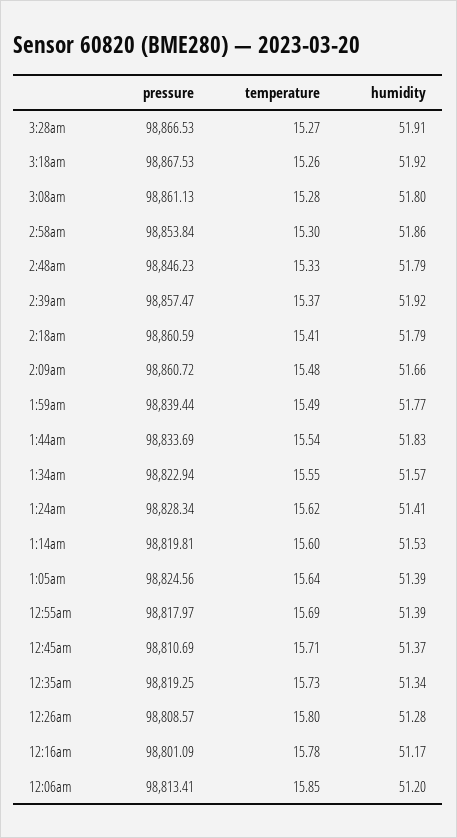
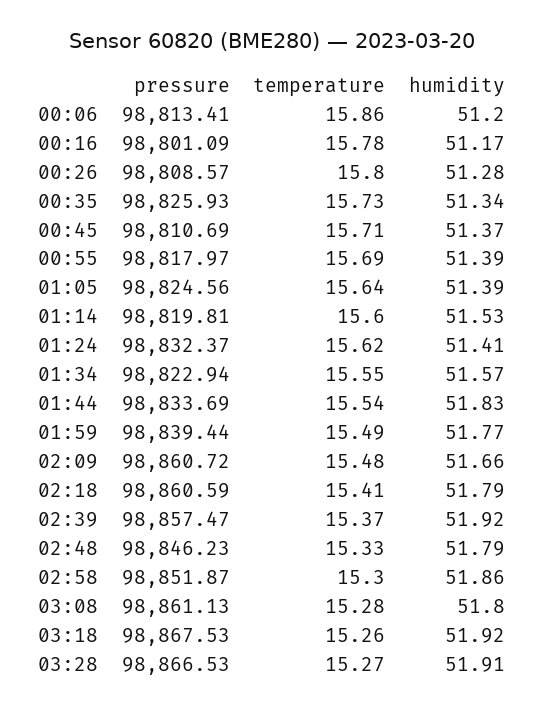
  {
    "pressure": {
      "3:28am": 98866.53,
      "3:18am": 98867.53,
      "3:08am": 98861.13,
-     "2:58am": 98853.84,
+     "2:58am": 98851.87,
      "2:48am": 98846.23,
      "2:39am": 98857.47,
      "2:18am": 98860.59,
      "2:09am": 98860.72,
      "1:59am": 98839.44,
      "1:44am": 98833.69,
      "1:34am": 98822.94,
-     "1:24am": 98828.34,
+     "1:24am": 98832.37,
      "1:14am": 98819.81,
      "1:05am": 98824.56,
      "12:55am": 98817.97,
      "12:45am": 98810.69,
-     "12:35am": 98819.25,
+     "12:35am": 98825.93,
      "12:26am": 98808.57,
      "12:16am": 98801.09,
      "12:06am": 98813.41
    },
    "temperature": {
      "3:28am": 15.27,
      "3:18am": 15.26,
      "3:08am": 15.28,
      "2:58am": 15.3,
      "2:48am": 15.33,
      "2:39am": 15.37,
      "2:18am": 15.41,
      "2:09am": 15.48,
      "1:59am": 15.49,
      "1:44am": 15.54,
      "1:34am": 15.55,
      "1:24am": 15.62,
      "1:14am": 15.6,
      "1:05am": 15.64,
      "12:55am": 15.69,
      "12:45am": 15.71,
      "12:35am": 15.73,
      "12:26am": 15.8,
      "12:16am": 15.78,
-     "12:06am": 15.85
+     "12:06am": 15.86
    },
    "humidity": {
      "3:28am": 51.91,
      "3:18am": 51.92,
      "3:08am": 51.8,
      "2:58am": 51.86,
      "2:48am": 51.79,
      "2:39am": 51.92,
      "2:18am": 51.79,
      "2:09am": 51.66,
      "1:59am": 51.77,
      "1:44am": 51.83,
      "1:34am": 51.57,
      "1:24am": 51.41,
      "1:14am": 51.53,
      "1:05am": 51.39,
      "12:55am": 51.39,
      "12:45am": 51.37,
      "12:35am": 51.34,
      "12:26am": 51.28,
      "12:16am": 51.17,
      "12:06am": 51.2
    }
  }

